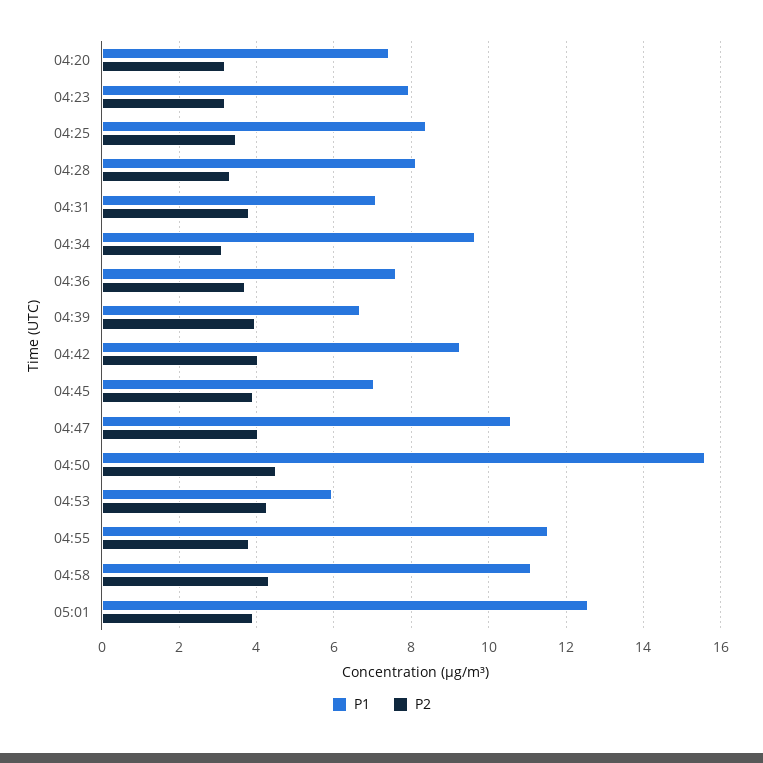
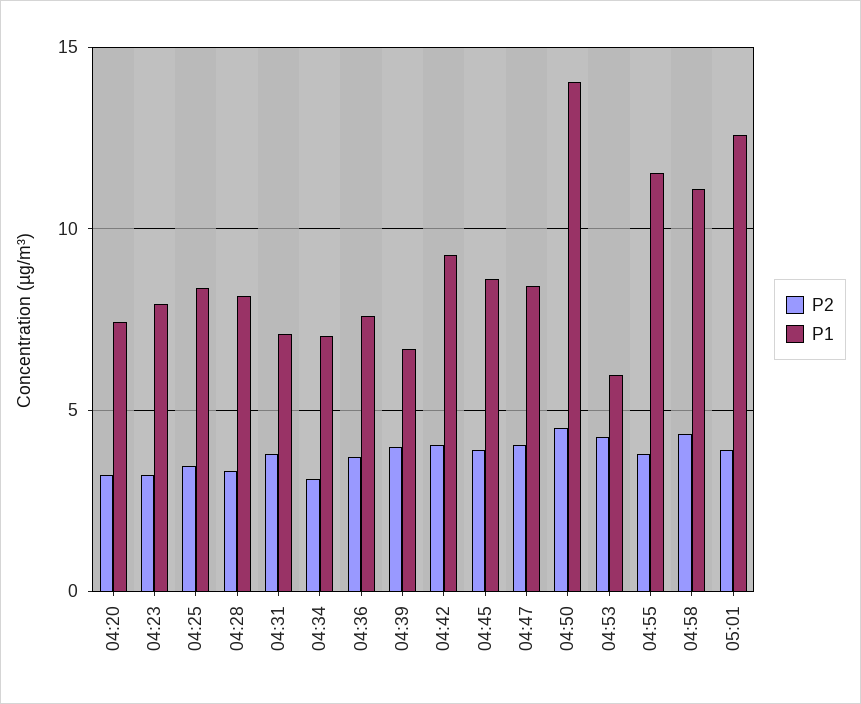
  {
    "P1": {
      "04:20": 7.4,
      "04:23": 8,
      "04:25": 8.4,
      "04:28": 8.2,
      "04:31": 7.2,
-     "04:34": 9.6,
+     "04:34": 7,
      "04:36": 7.6,
      "04:39": 6.6,
      "04:42": 9.2,
-     "04:45": 7,
+     "04:45": 8.5,
-     "04:47": 10.6,
+     "04:47": 8.5,
-     "04:50": 15.6,
+     "04:50": 14,
      "04:53": 6,
      "04:55": 11.6,
      "04:58": 11.2,
      "05:01": 12.6
    },
    "P2": {
      "04:20": 3.2,
      "04:23": 3.2,
      "04:25": 3.4,
      "04:28": 3.4,
      "04:31": 3.8,
      "04:34": 3.2,
      "04:36": 3.8,
      "04:39": 4,
      "04:42": 4,
      "04:45": 4,
      "04:47": 4,
      "04:50": 4.6,
      "04:53": 4.2,
      "04:55": 3.8,
      "04:58": 4.4,
      "05:01": 4
    }
  }

